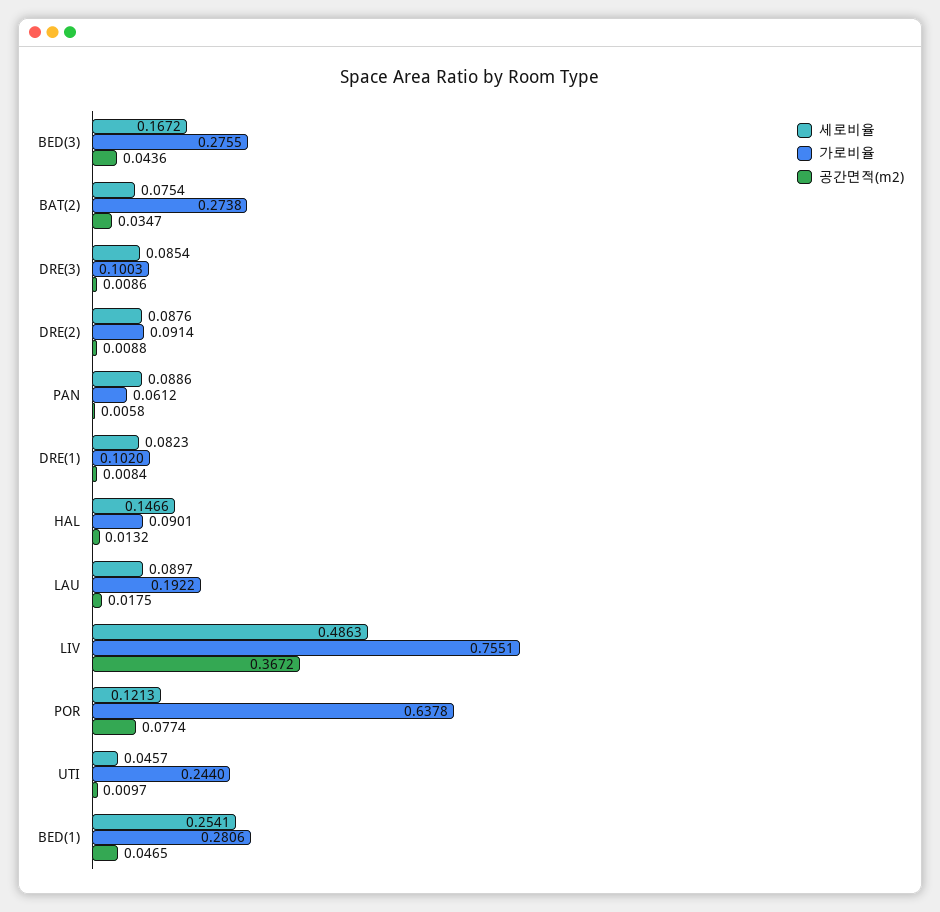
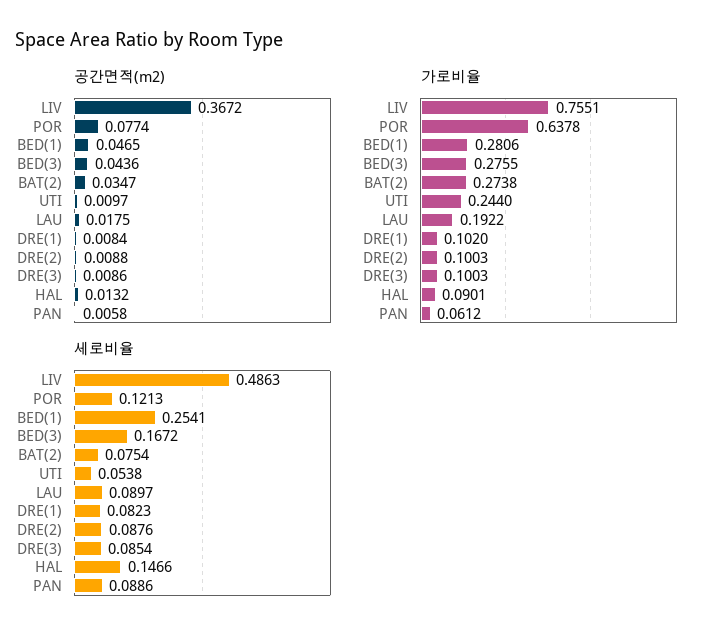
  {
    "세로비율": {
      "BED(3)": 0.1672,
      "BAT(2)": 0.0754,
      "DRE(3)": 0.0854,
      "DRE(2)": 0.0876,
      "PAN": 0.0886,
      "DRE(1)": 0.0823,
      "HAL": 0.1466,
      "LAU": 0.0897,
      "LIV": 0.4863,
      "POR": 0.1213,
-     "UTI": 0.0457,
+     "UTI": 0.0538,
      "BED(1)": 0.2541
    },
    "가로비율": {
      "BED(3)": 0.2755,
      "BAT(2)": 0.2738,
      "DRE(3)": 0.1003,
-     "DRE(2)": 0.0914,
+     "DRE(2)": 0.1003,
      "PAN": 0.0612,
      "DRE(1)": 0.102,
      "HAL": 0.0901,
      "LAU": 0.1922,
      "LIV": 0.7551,
      "POR": 0.6378,
      "UTI": 0.244,
      "BED(1)": 0.2806
    },
    "공간면적(m2)": {
      "BED(3)": 0.0436,
      "BAT(2)": 0.0347,
      "DRE(3)": 0.0086,
      "DRE(2)": 0.0088,
      "PAN": 0.0058,
      "DRE(1)": 0.0084,
      "HAL": 0.0132,
      "LAU": 0.0175,
      "LIV": 0.3672,
      "POR": 0.0774,
      "UTI": 0.0097,
      "BED(1)": 0.0465
    }
  }

